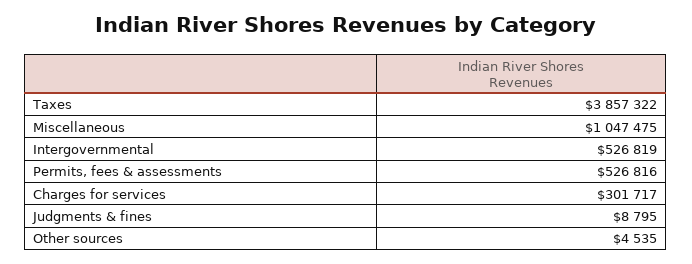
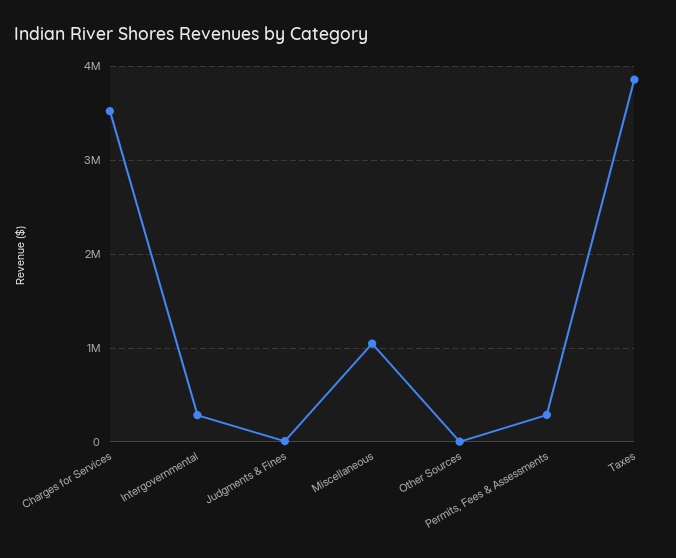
  {
    "Taxes": 3857322,
    "Miscellaneous": 1047475,
-   "Intergovernmental": 526819,
+   "Intergovernmental": 300000,
-   "Permits, fees & assessments": 526816,
+   "Permits, fees & assessments": 300000,
-   "Charges for services": 301717,
+   "Charges for services": 3500000,
    "Judgments & fines": 8795,
    "Other sources": 4535
  }

